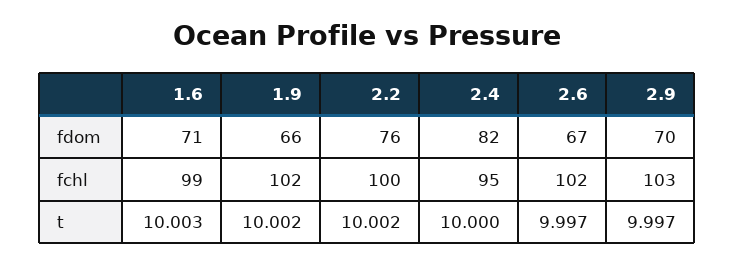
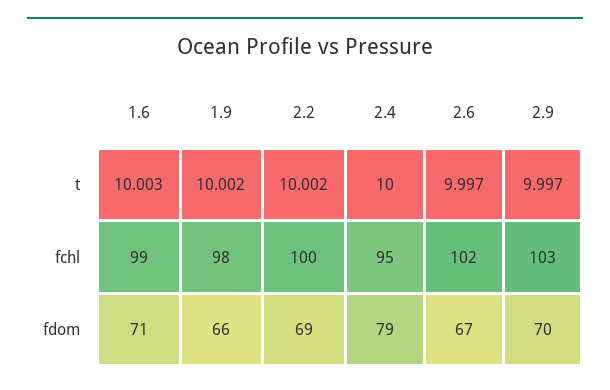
  {
    "1.6": {
      "fdom": 71,
      "fchl": 99,
      "t": 10.003
    },
    "1.9": {
      "fdom": 66,
-     "fchl": 102,
+     "fchl": 98,
      "t": 10.002
    },
    "2.2": {
-     "fdom": 76,
+     "fdom": 69,
      "fchl": 100,
      "t": 10.002
    },
    "2.4": {
-     "fdom": 82,
+     "fdom": 79,
      "fchl": 95,
      "t": 10
    },
    "2.6": {
      "fdom": 67,
      "fchl": 102,
      "t": 9.997
    },
    "2.9": {
      "fdom": 70,
      "fchl": 103,
      "t": 9.997
    }
  }

